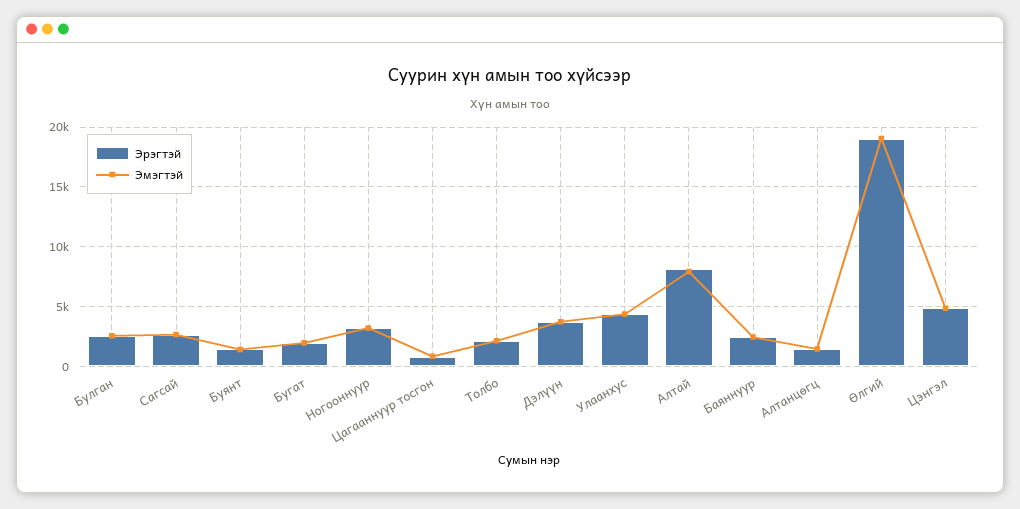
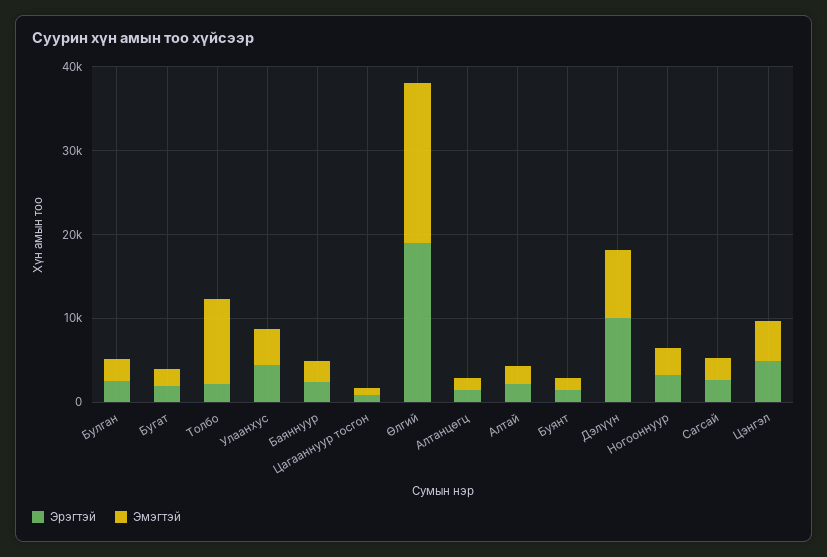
  {
    "Эрэгтэй": {
      "Булган": 3000,
      "Сагсай": 3000,
      "Буянт": 1000,
      "Бугат": 2000,
      "Ногооннуур": 3000,
      "Цагааннуур тосгон": 1000,
      "Толбо": 2000,
-     "Дэлүүн": 4000,
+     "Дэлүүн": 10000,
      "Улаанхус": 4000,
-     "Алтай": 8000,
+     "Алтай": 2000,
      "Баяннуур": 2000,
      "Алтанцөгц": 1000,
      "Өлгий": 19000,
      "Цэнгэл": 5000
    },
    "Эмэгтэй": {
      "Булган": 3000,
      "Сагсай": 3000,
      "Буянт": 1000,
      "Бугат": 2000,
      "Ногооннуур": 3000,
      "Цагааннуур тосгон": 1000,
-     "Толбо": 2000,
+     "Толбо": 10000,
-     "Дэлүүн": 4000,
+     "Дэлүүн": 8000,
      "Улаанхус": 4000,
-     "Алтай": 8000,
+     "Алтай": 2000,
      "Баяннуур": 2000,
      "Алтанцөгц": 1000,
      "Өлгий": 19000,
      "Цэнгэл": 5000
    }
  }

